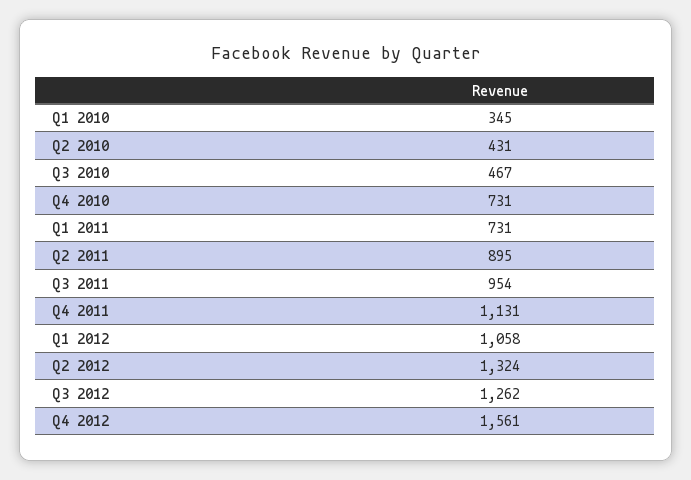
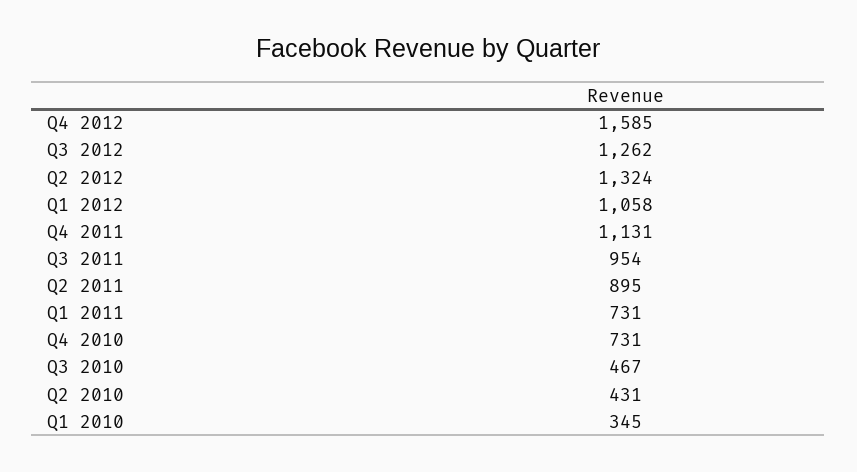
  {
    "Q1 2010": 345,
    "Q2 2010": 431,
    "Q3 2010": 467,
    "Q4 2010": 731,
    "Q1 2011": 731,
    "Q2 2011": 895,
    "Q3 2011": 954,
    "Q4 2011": 1131,
    "Q1 2012": 1058,
    "Q2 2012": 1324,
    "Q3 2012": 1262,
-   "Q4 2012": 1561
+   "Q4 2012": 1585
  }

